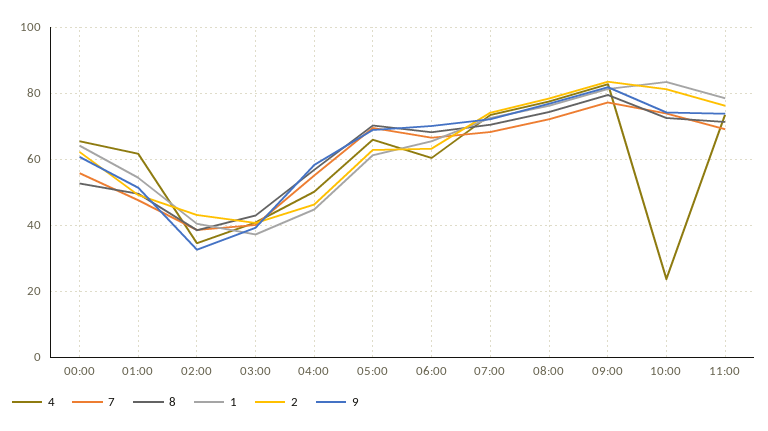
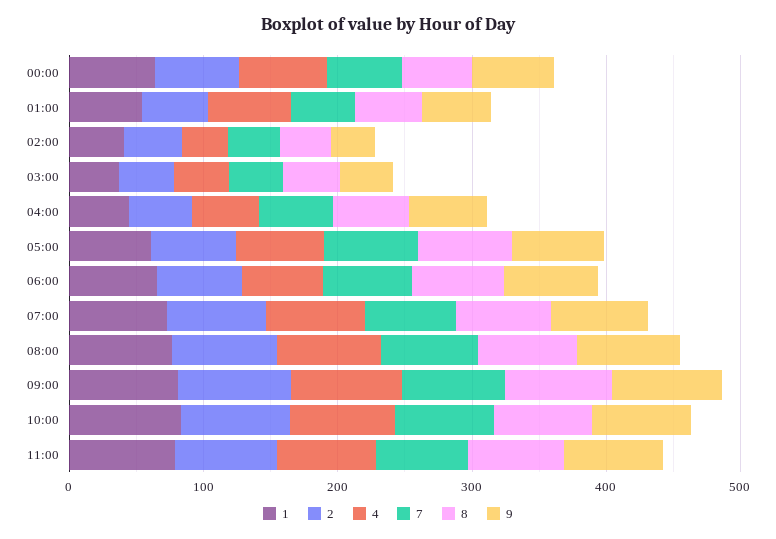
  {
    "4": {
      "00:00": 66,
      "01:00": 62,
      "02:00": 34,
      "03:00": 40,
      "04:00": 50,
      "05:00": 66,
      "06:00": 60,
      "07:00": 74,
      "08:00": 78,
      "09:00": 82,
-     "10:00": 24,
+     "10:00": 80,
      "11:00": 74
    },
    "7": {
      "00:00": 56,
      "01:00": 48,
      "02:00": 38,
      "03:00": 40,
      "04:00": 56,
      "05:00": 70,
      "06:00": 66,
      "07:00": 68,
      "08:00": 72,
      "09:00": 78,
      "10:00": 74,
      "11:00": 70
    },
    "8": {
      "00:00": 52,
      "01:00": 50,
      "02:00": 38,
      "03:00": 44,
      "04:00": 56,
      "05:00": 70,
      "06:00": 68,
      "07:00": 70,
      "08:00": 74,
      "09:00": 80,
      "10:00": 72,
      "11:00": 72
    },
    "1": {
      "00:00": 64,
      "01:00": 54,
      "02:00": 40,
      "03:00": 38,
      "04:00": 44,
      "05:00": 62,
      "06:00": 66,
      "07:00": 72,
      "08:00": 76,
      "09:00": 82,
      "10:00": 84,
      "11:00": 78
    },
    "2": {
      "00:00": 62,
      "01:00": 50,
      "02:00": 44,
      "03:00": 40,
      "04:00": 46,
      "05:00": 62,
      "06:00": 64,
      "07:00": 74,
      "08:00": 78,
      "09:00": 84,
      "10:00": 82,
      "11:00": 76
    },
    "9": {
      "00:00": 60,
      "01:00": 52,
      "02:00": 32,
      "03:00": 40,
      "04:00": 58,
      "05:00": 68,
      "06:00": 70,
      "07:00": 72,
      "08:00": 76,
      "09:00": 82,
      "10:00": 74,
      "11:00": 74
    }
  }

